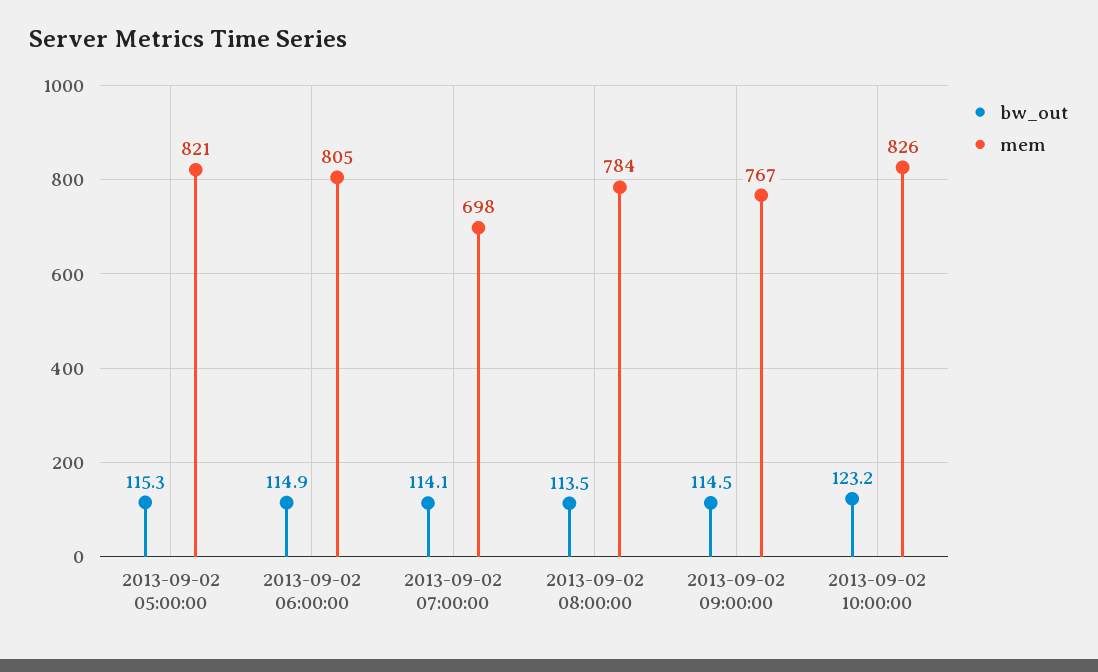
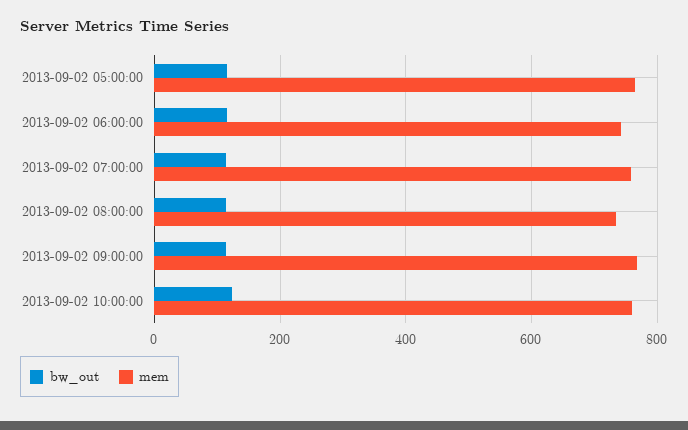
  {
    "bw_out": {
      "2013-09-02 05:00:00": 115.3,
      "2013-09-02 06:00:00": 114.9,
      "2013-09-02 07:00:00": 114.1,
      "2013-09-02 08:00:00": 113.5,
      "2013-09-02 09:00:00": 114.5,
      "2013-09-02 10:00:00": 123.2
    },
    "mem": {
-     "2013-09-02 05:00:00": 821,
+     "2013-09-02 05:00:00": 760,
-     "2013-09-02 06:00:00": 805,
+     "2013-09-02 06:00:00": 740,
-     "2013-09-02 07:00:00": 698,
+     "2013-09-02 07:00:00": 760,
-     "2013-09-02 08:00:00": 784,
+     "2013-09-02 08:00:00": 740,
      "2013-09-02 09:00:00": 767,
-     "2013-09-02 10:00:00": 826
+     "2013-09-02 10:00:00": 760
    }
  }

